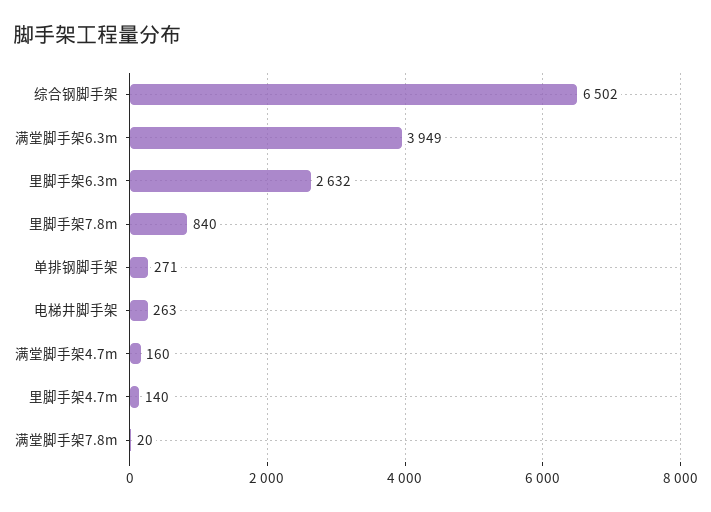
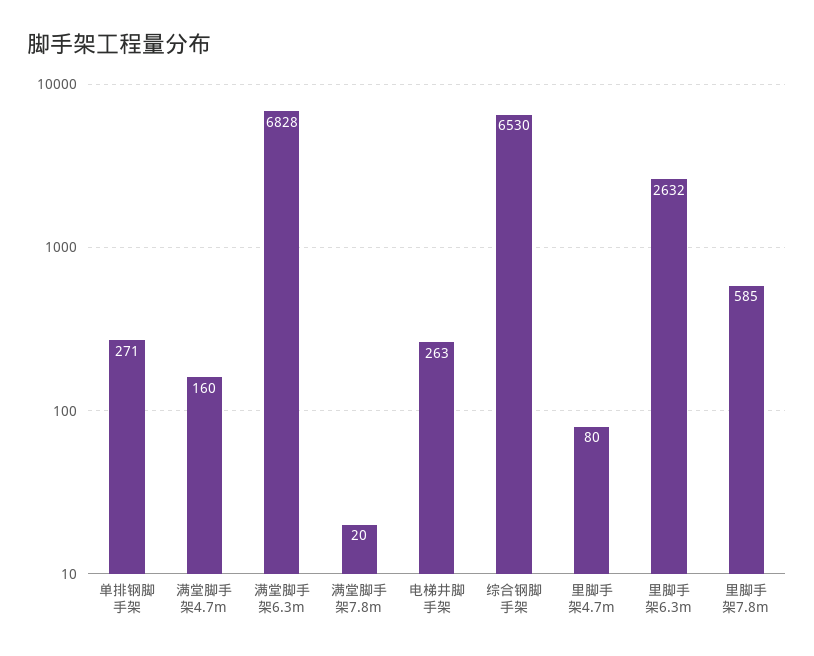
  {
-   "综合钢脚手架": 6502,
+   "综合钢脚手架": 6530,
-   "满堂脚手架6.3m": 3949,
+   "满堂脚手架6.3m": 6828,
    "里脚手架6.3m": 2632,
-   "里脚手架7.8m": 840,
+   "里脚手架7.8m": 585,
    "单排钢脚手架": 271,
    "电梯井脚手架": 263,
    "满堂脚手架4.7m": 160,
-   "里脚手架4.7m": 140,
+   "里脚手架4.7m": 80,
    "满堂脚手架7.8m": 20
  }

